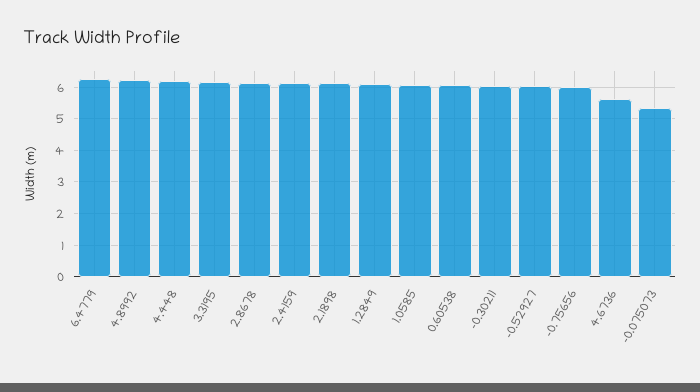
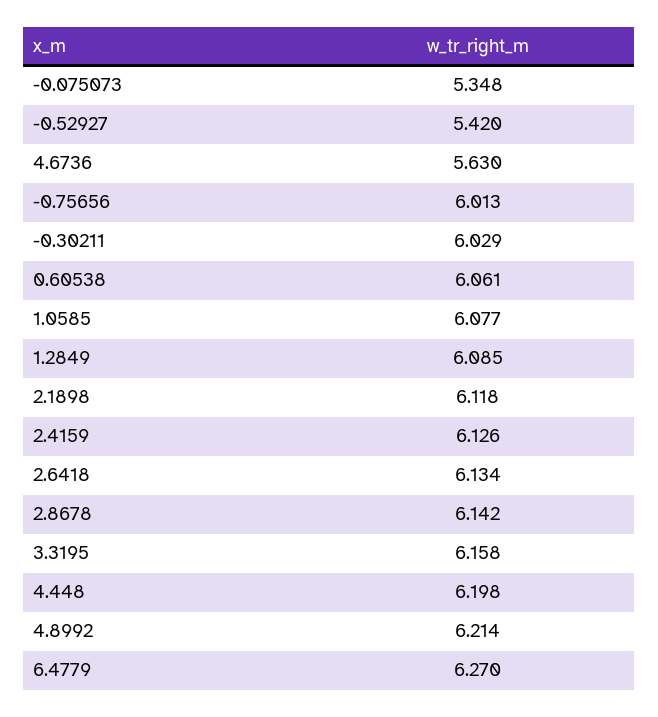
  {
    "6.4779": 6.27,
    "4.8992": 6.214,
    "4.448": 6.198,
    "3.3195": 6.158,
    "2.8678": 6.142,
    "2.4159": 6.126,
    "2.1898": 6.118,
    "1.2849": 6.085,
    "1.0585": 6.077,
    "0.60538": 6.061,
    "-0.30211": 6.029,
-   "-0.52927": 6,
+   "-0.52927": 5.42,
    "-0.75656": 6.013,
    "4.6736": 5.63,
-   "-0.075073": 5.348
+   "-0.075073": 5.348,
+   "2.6418": 6.134
  }

